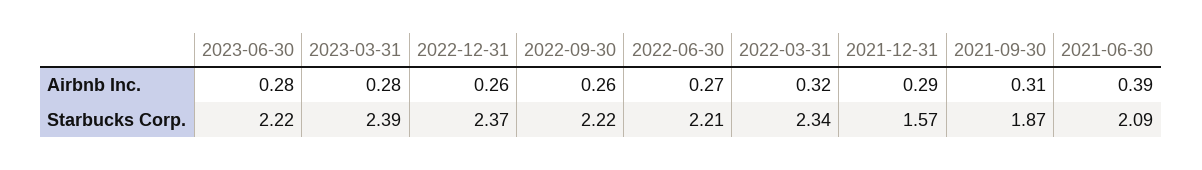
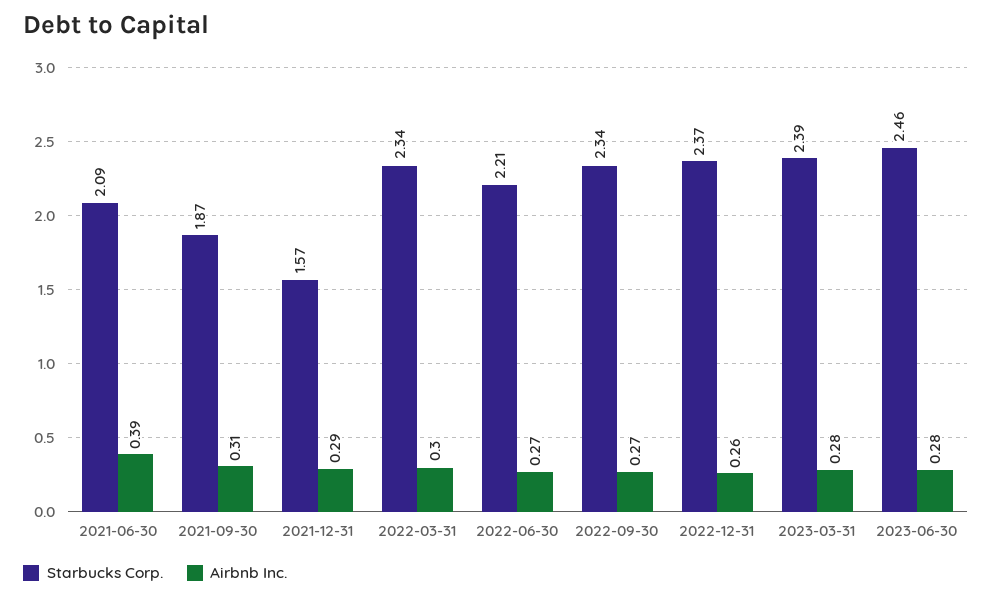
  {
    "Airbnb Inc.": {
      "2023-06-30": 0.28,
      "2023-03-31": 0.28,
      "2022-12-31": 0.26,
-     "2022-09-30": 0.26,
+     "2022-09-30": 0.27,
      "2022-06-30": 0.27,
-     "2022-03-31": 0.32,
+     "2022-03-31": 0.3,
      "2021-12-31": 0.29,
      "2021-09-30": 0.31,
      "2021-06-30": 0.39
    },
    "Starbucks Corp.": {
-     "2023-06-30": 2.22,
+     "2023-06-30": 2.46,
      "2023-03-31": 2.39,
      "2022-12-31": 2.37,
-     "2022-09-30": 2.22,
+     "2022-09-30": 2.34,
      "2022-06-30": 2.21,
      "2022-03-31": 2.34,
      "2021-12-31": 1.57,
      "2021-09-30": 1.87,
      "2021-06-30": 2.09
    }
  }

